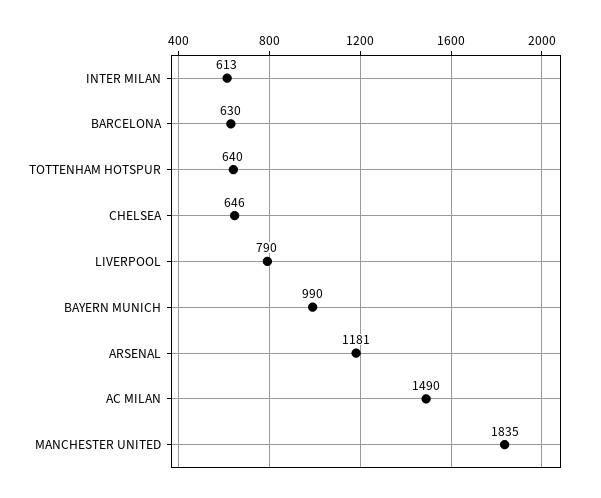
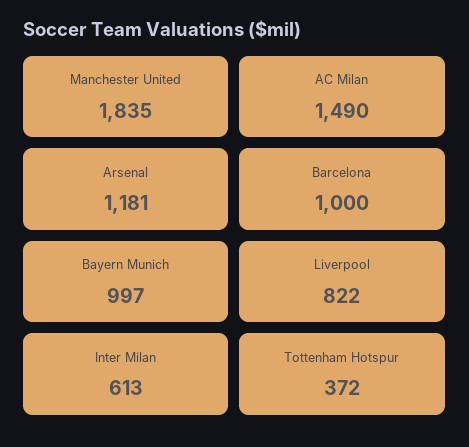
  {
    "INTER MILAN": 613,
-   "BARCELONA": 630,
+   "BARCELONA": 1000,
-   "TOTTENHAM HOTSPUR": 640,
+   "TOTTENHAM HOTSPUR": 372,
-   "CHELSEA": 646,
-   "LIVERPOOL": 790,
+   "LIVERPOOL": 822,
-   "BAYERN MUNICH": 990,
+   "BAYERN MUNICH": 997,
    "ARSENAL": 1181,
    "AC MILAN": 1490,
    "MANCHESTER UNITED": 1835
  }

